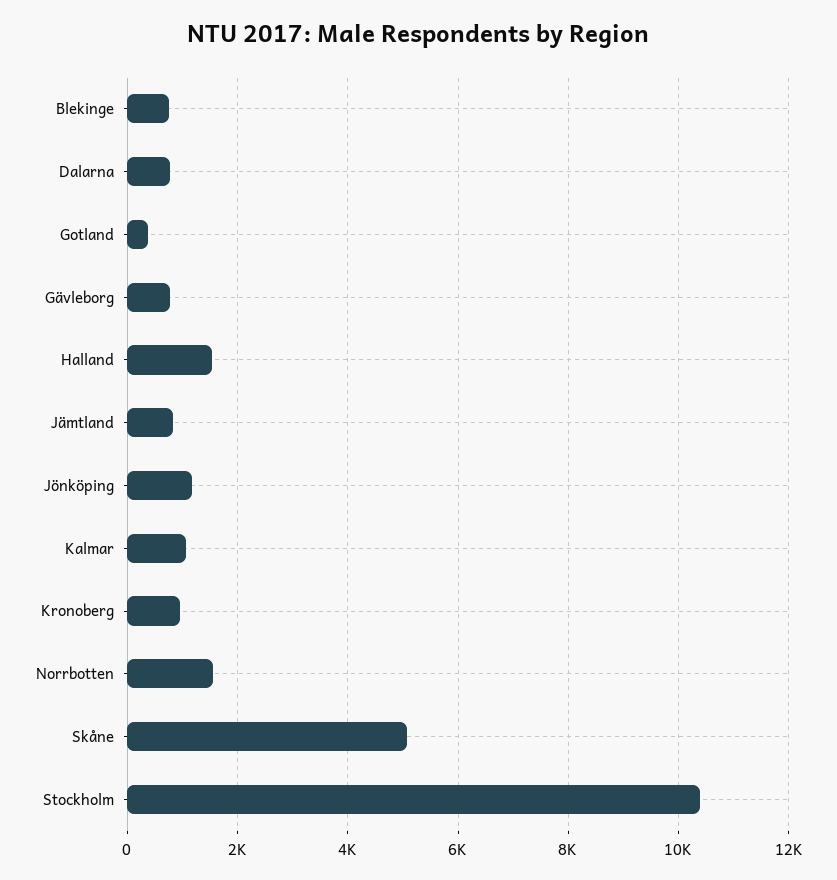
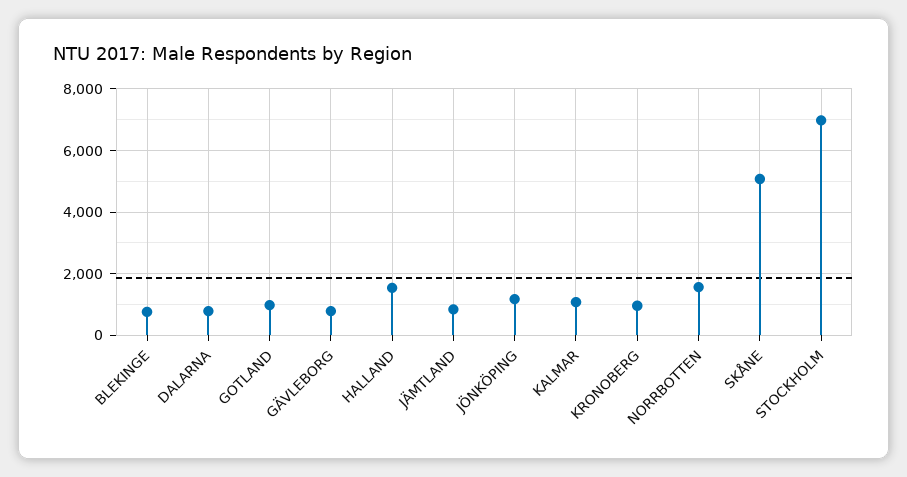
  {
    "Blekinge": 800,
    "Dalarna": 800,
-   "Gotland": 400,
+   "Gotland": 1000,
    "Gävleborg": 800,
    "Halland": 1600,
    "Jämtland": 800,
    "Jönköping": 1200,
    "Kalmar": 1000,
    "Kronoberg": 1000,
    "Norrbotten": 1600,
    "Skåne": 5000,
-   "Stockholm": 10400
+   "Stockholm": 7000
  }

